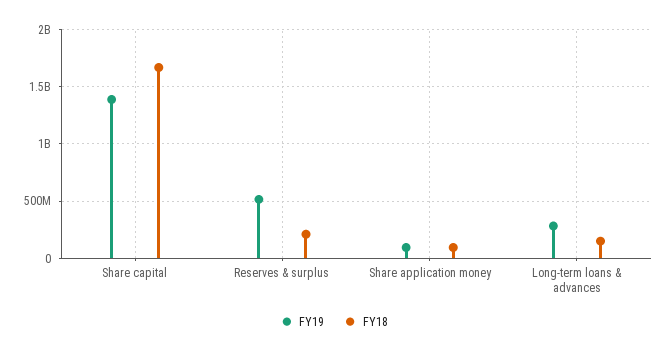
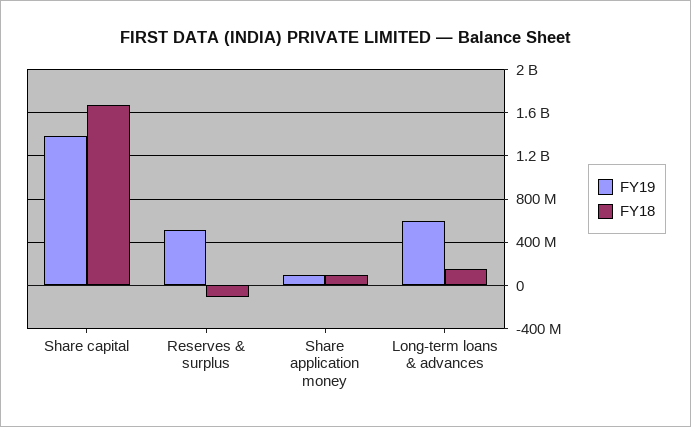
  {
    "FY19": {
      "Share capital": 1400000000,
      "Reserves & surplus": 500000000,
      "Share application money": 100000000,
-     "Long-term loans & advances": 300000000
+     "Long-term loans & advances": 600000000
    },
    "FY18": {
      "Share capital": 1700000000,
-     "Reserves & surplus": 200000000,
+     "Reserves & surplus": -100000000,
      "Share application money": 100000000,
      "Long-term loans & advances": 100000000
    }
  }

